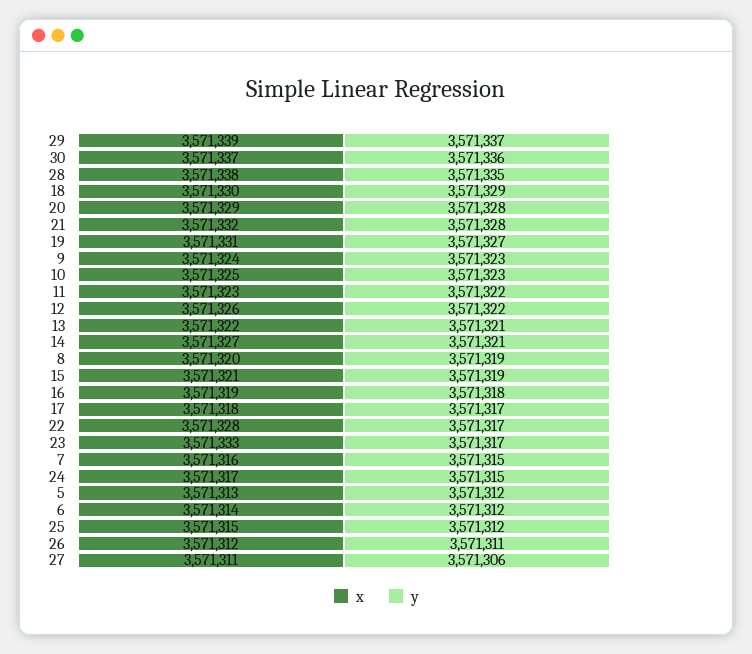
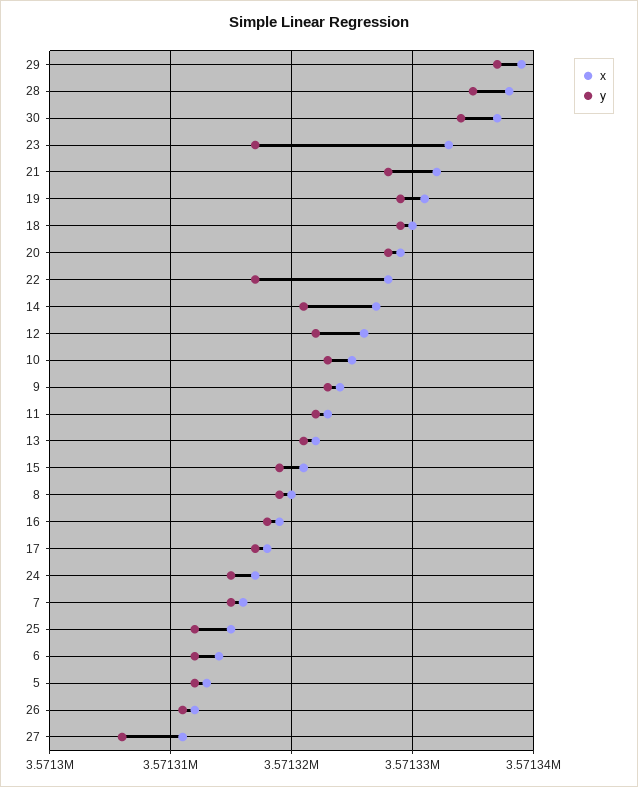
  {
    "x": {
      "29": 3571339,
      "30": 3571337,
      "28": 3571338,
      "18": 3571330,
      "20": 3571329,
      "21": 3571332,
      "19": 3571331,
      "9": 3571324,
      "10": 3571325,
      "11": 3571323,
      "12": 3571326,
      "13": 3571322,
      "14": 3571327,
      "8": 3571320,
      "15": 3571321,
      "16": 3571319,
      "17": 3571318,
      "22": 3571328,
      "23": 3571333,
      "7": 3571316,
      "24": 3571317,
      "5": 3571313,
      "6": 3571314,
      "25": 3571315,
      "26": 3571312,
      "27": 3571311
    },
    "y": {
      "29": 3571337,
-     "30": 3571336,
+     "30": 3571334,
      "28": 3571335,
      "18": 3571329,
      "20": 3571328,
      "21": 3571328,
-     "19": 3571327,
+     "19": 3571329,
      "9": 3571323,
      "10": 3571323,
      "11": 3571322,
      "12": 3571322,
      "13": 3571321,
      "14": 3571321,
      "8": 3571319,
      "15": 3571319,
      "16": 3571318,
      "17": 3571317,
      "22": 3571317,
      "23": 3571317,
      "7": 3571315,
      "24": 3571315,
      "5": 3571312,
      "6": 3571312,
      "25": 3571312,
      "26": 3571311,
      "27": 3571306
    }
  }

